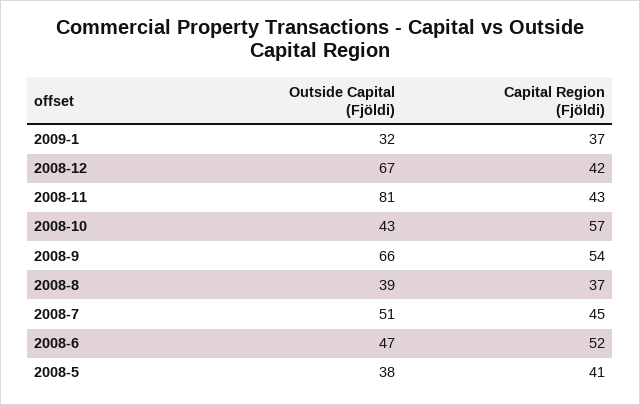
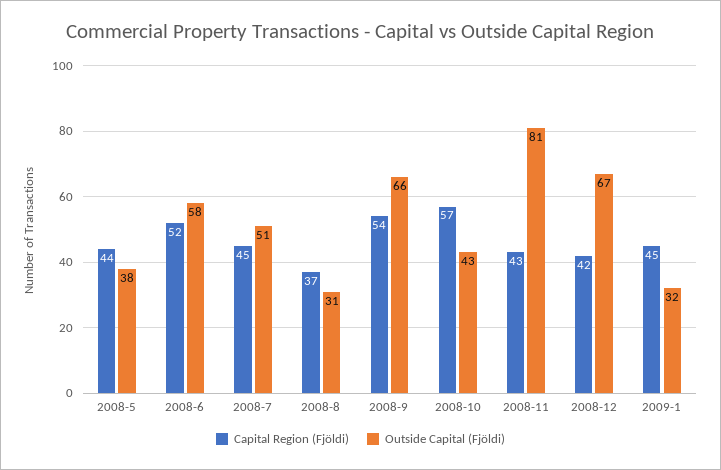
  {
    "Outside Capital (Fjöldi)": {
      "2009-1": 32,
      "2008-12": 67,
      "2008-11": 81,
      "2008-10": 43,
      "2008-9": 66,
-     "2008-8": 39,
+     "2008-8": 31,
      "2008-7": 51,
-     "2008-6": 47,
+     "2008-6": 58,
      "2008-5": 38
    },
    "Capital Region (Fjöldi)": {
-     "2009-1": 37,
+     "2009-1": 45,
      "2008-12": 42,
      "2008-11": 43,
      "2008-10": 57,
      "2008-9": 54,
      "2008-8": 37,
      "2008-7": 45,
      "2008-6": 52,
-     "2008-5": 41
+     "2008-5": 44
    }
  }

